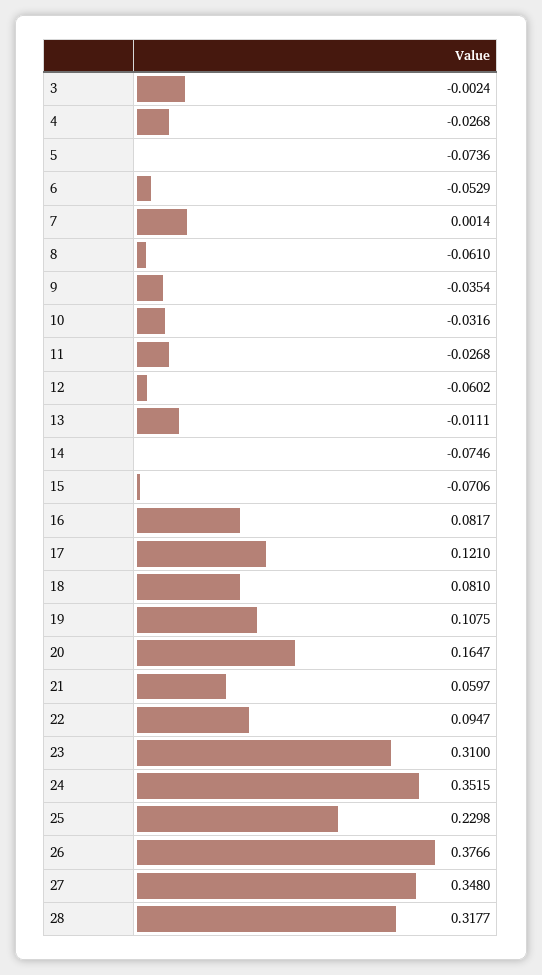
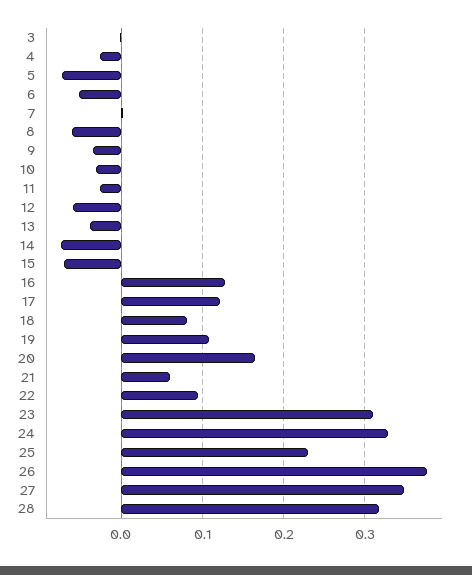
  {
    "3": -0.0024,
    "4": -0.0268,
    "5": -0.0736,
    "6": -0.0529,
    "7": 0.0014,
    "8": -0.061,
    "9": -0.0354,
    "10": -0.0316,
    "11": -0.0268,
    "12": -0.0602,
-   "13": -0.0111,
+   "13": -0.04,
    "14": -0.0746,
    "15": -0.0706,
-   "16": 0.0817,
+   "16": 0.13,
    "17": 0.121,
    "18": 0.081,
    "19": 0.1075,
    "20": 0.1647,
    "21": 0.0597,
    "22": 0.0947,
    "23": 0.31,
-   "24": 0.3515,
+   "24": 0.33,
    "25": 0.2298,
    "26": 0.3766,
    "27": 0.348,
    "28": 0.3177
  }

